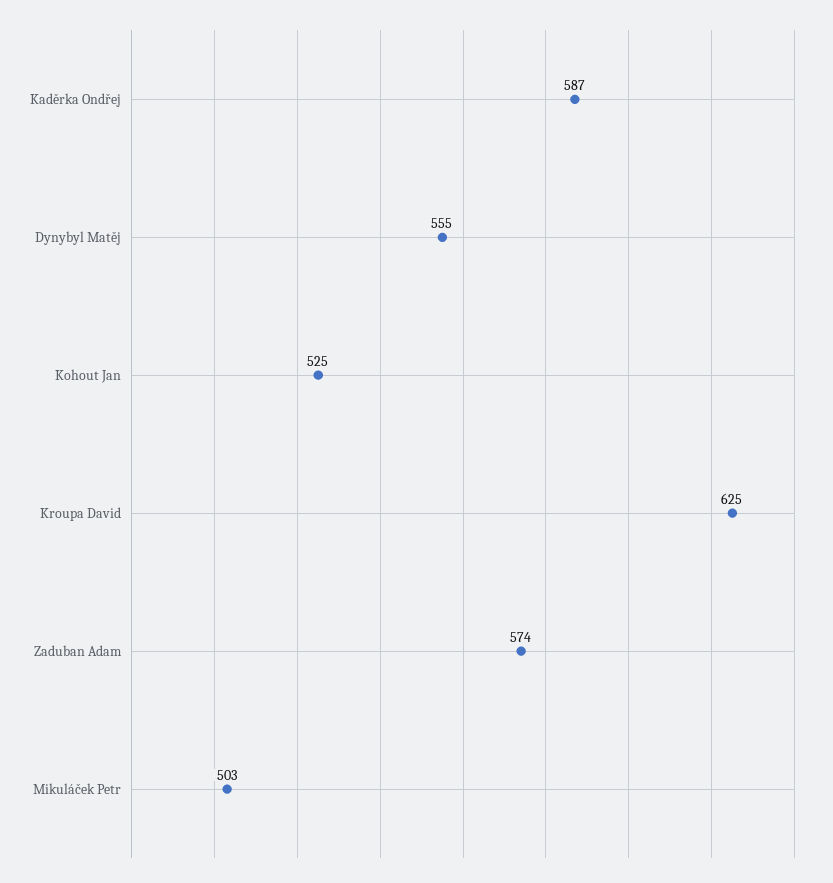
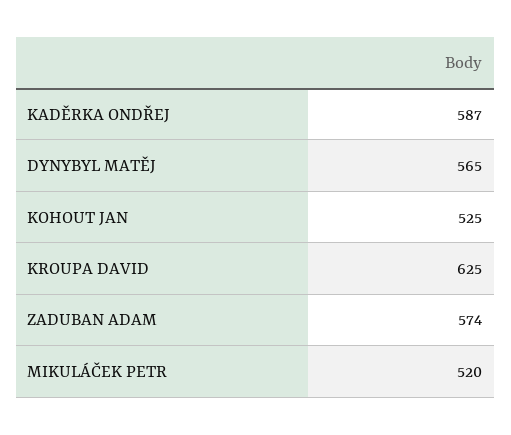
  {
    "Kaděrka Ondřej": 587,
-   "Dynybyl Matěj": 555,
+   "Dynybyl Matěj": 565,
    "Kohout Jan": 525,
    "Kroupa David": 625,
    "Zaduban Adam": 574,
-   "Mikuláček Petr": 503
+   "Mikuláček Petr": 520
  }

